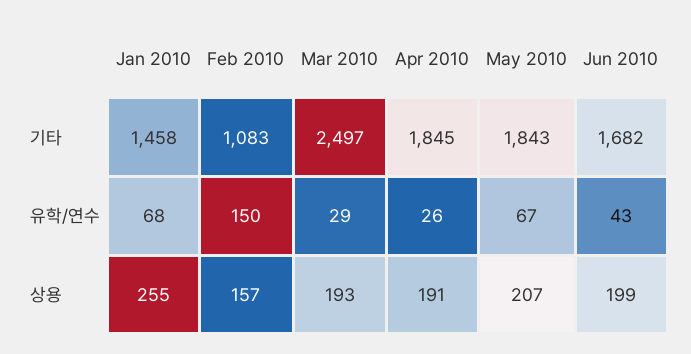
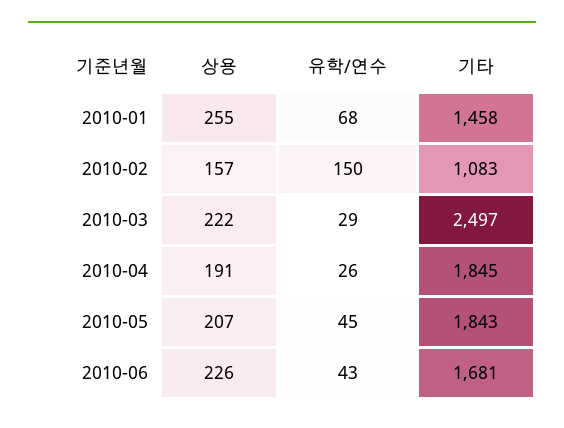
  {
    "Jan 2010": {
      "기타": 1458,
      "유학/연수": 68,
      "상용": 255
    },
    "Feb 2010": {
      "기타": 1083,
      "유학/연수": 150,
      "상용": 157
    },
    "Mar 2010": {
      "기타": 2497,
      "유학/연수": 29,
-     "상용": 193
+     "상용": 222
    },
    "Apr 2010": {
      "기타": 1845,
      "유학/연수": 26,
      "상용": 191
    },
    "May 2010": {
      "기타": 1843,
-     "유학/연수": 67,
+     "유학/연수": 45,
      "상용": 207
    },
    "Jun 2010": {
-     "기타": 1682,
+     "기타": 1681,
      "유학/연수": 43,
-     "상용": 199
+     "상용": 226
    }
  }

